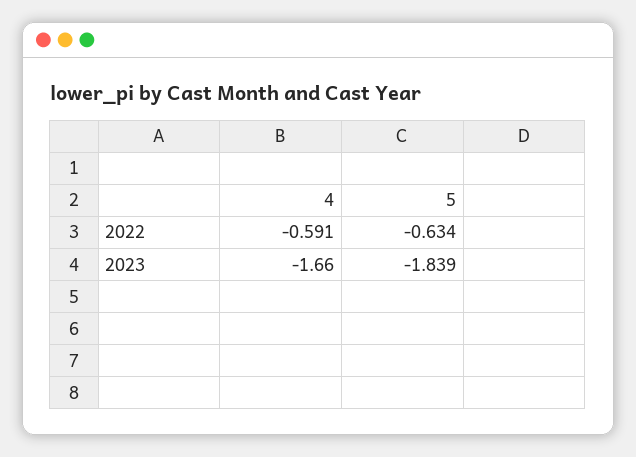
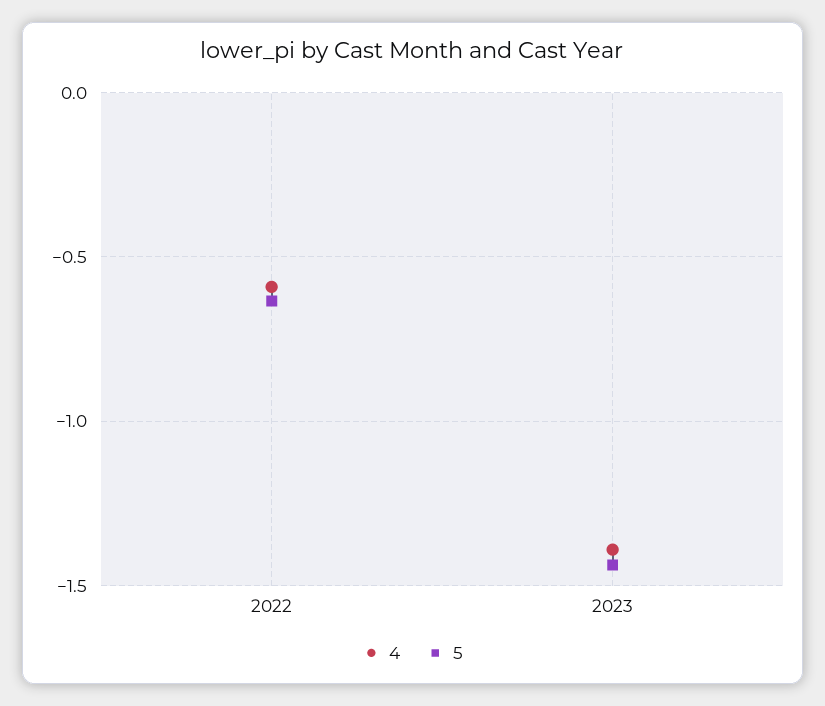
  {
    "4": {
      "2022": -0.591,
-     "2023": -1.66
+     "2023": -1.4
    },
    "5": {
      "2022": -0.634,
-     "2023": -1.839
+     "2023": -1.45
    }
  }

